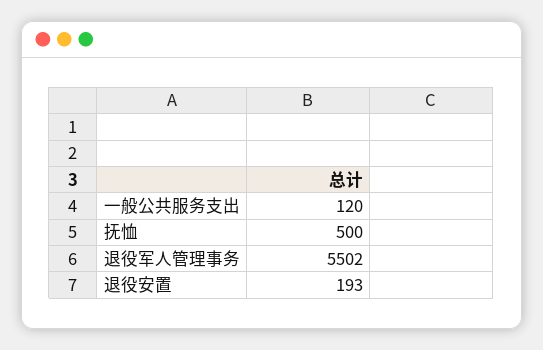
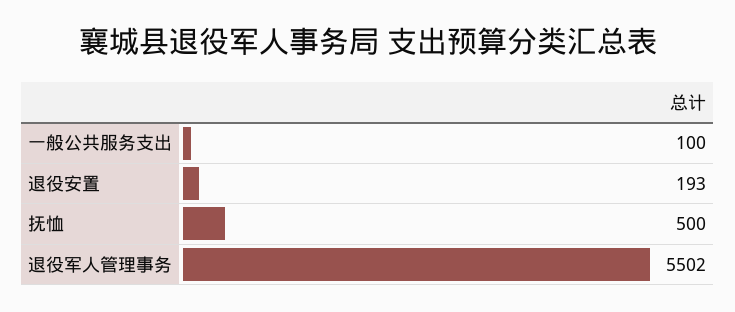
  {
-   "一般公共服务支出": 120,
+   "一般公共服务支出": 100,
    "抚恤": 500,
    "退役军人管理事务": 5502,
    "退役安置": 193
  }

